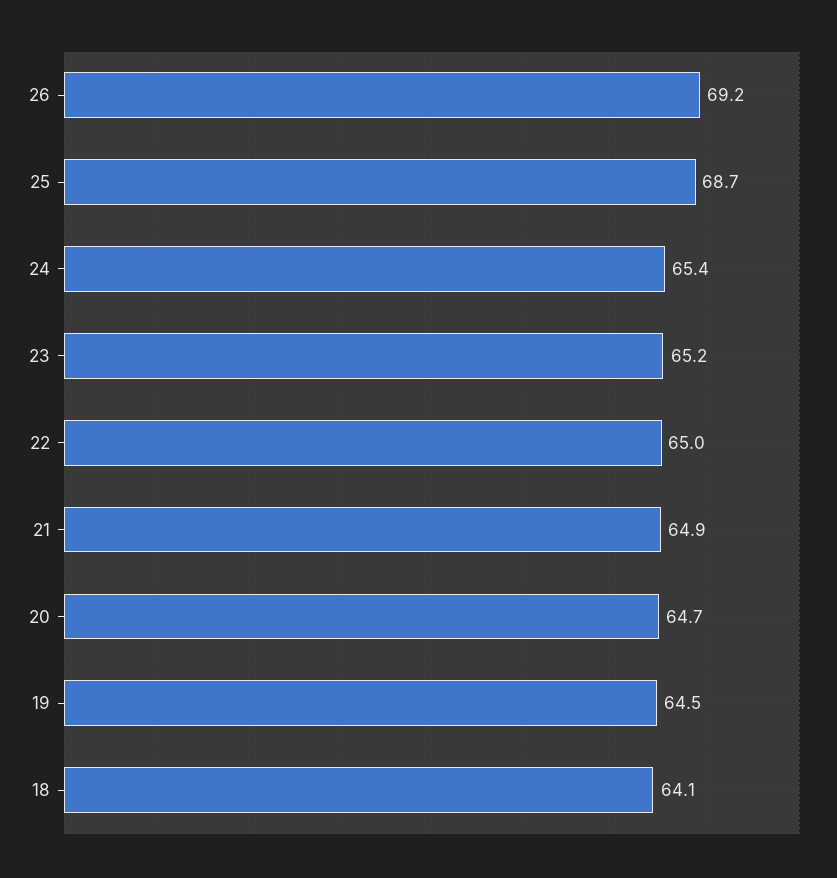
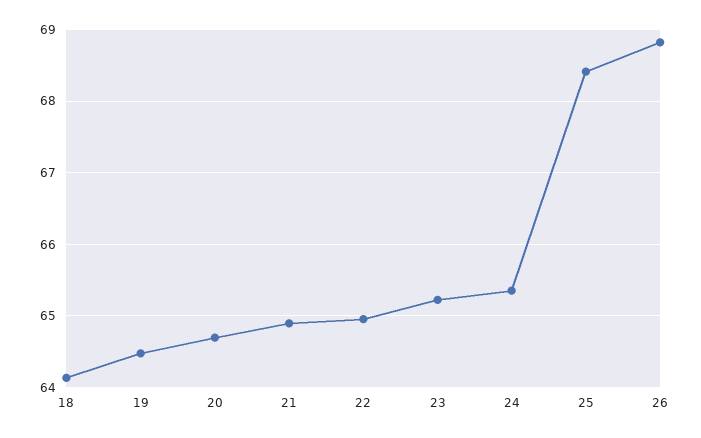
  {
-   "26": 69.2,
+   "26": 68.8,
-   "25": 68.7,
+   "25": 68.4,
    "24": 65.4,
    "23": 65.2,
    "22": 65,
    "21": 64.9,
    "20": 64.7,
    "19": 64.5,
    "18": 64.1
  }

